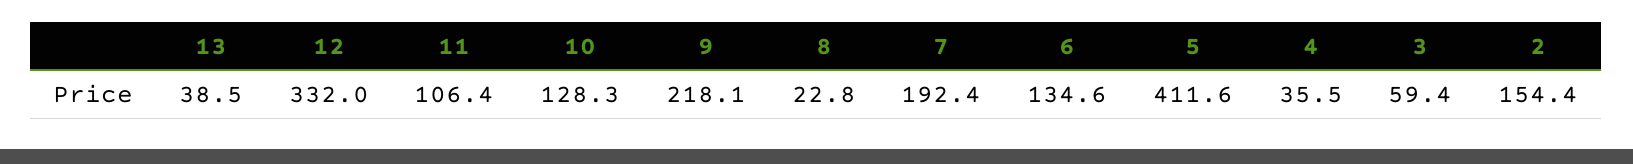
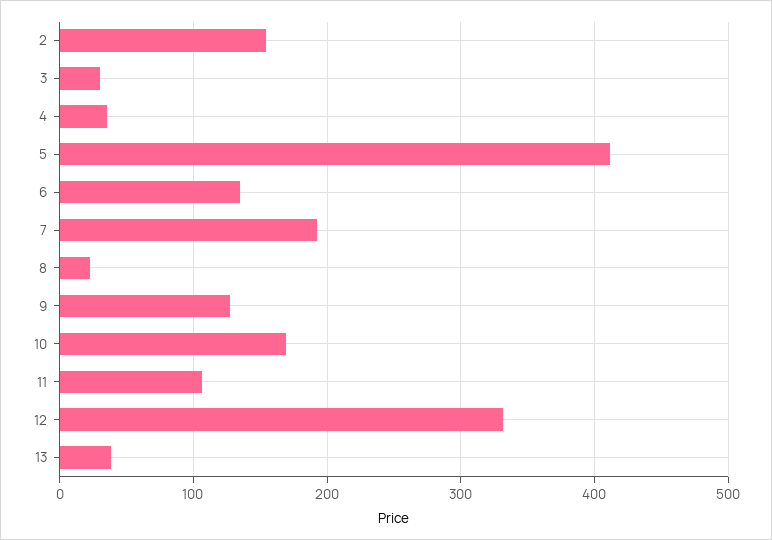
  {
    "13": 38.5,
    "12": 332,
    "11": 106.4,
-   "10": 128.3,
+   "10": 170,
-   "9": 218.1,
+   "9": 130,
    "8": 22.8,
    "7": 192.4,
    "6": 134.6,
    "5": 411.6,
    "4": 35.5,
-   "3": 59.4,
+   "3": 30,
    "2": 154.4
  }

